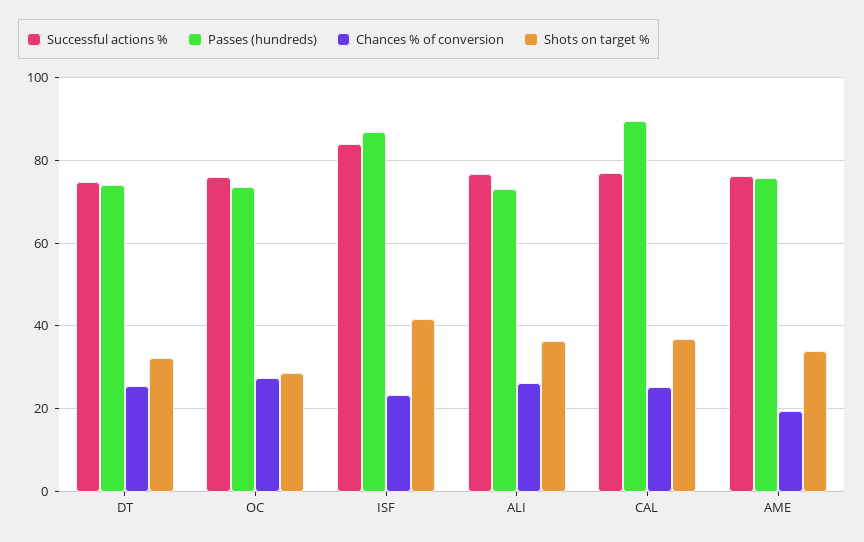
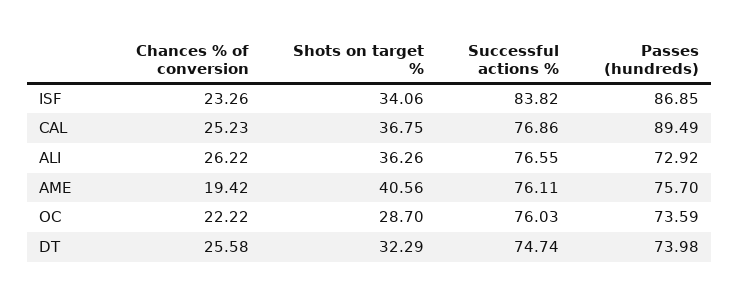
  {
    "Successful actions %": {
      "DT": 74.74,
      "OC": 76.03,
      "ISF": 83.82,
      "ALI": 76.55,
      "CAL": 76.86,
      "AME": 76.11
    },
    "Passes (hundreds)": {
      "DT": 73.98,
      "OC": 73.59,
      "ISF": 86.85,
      "ALI": 72.92,
      "CAL": 89.49,
      "AME": 75.7
    },
    "Chances % of conversion": {
      "DT": 25.58,
-     "OC": 28,
+     "OC": 22.22,
      "ISF": 23.26,
      "ALI": 26.22,
      "CAL": 25.23,
      "AME": 19.42
    },
    "Shots on target %": {
      "DT": 32.29,
      "OC": 28.7,
-     "ISF": 42,
+     "ISF": 34.06,
      "ALI": 36.26,
      "CAL": 36.75,
-     "AME": 34
+     "AME": 40.56
    }
  }

